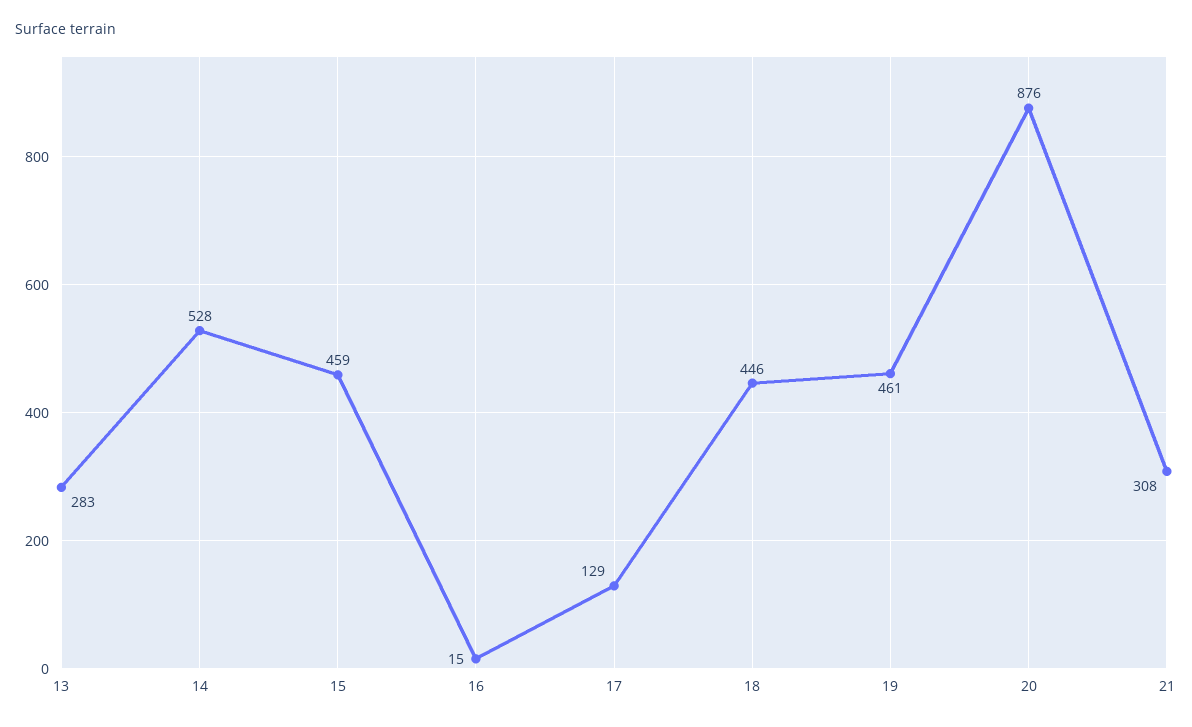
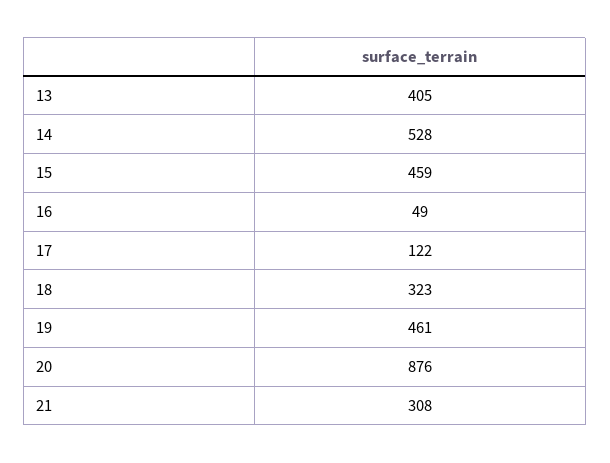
  {
-   "13": 283,
+   "13": 405,
    "14": 528,
    "15": 459,
-   "16": 15,
+   "16": 49,
-   "17": 129,
+   "17": 122,
-   "18": 446,
+   "18": 323,
    "19": 461,
    "20": 876,
    "21": 308
  }

